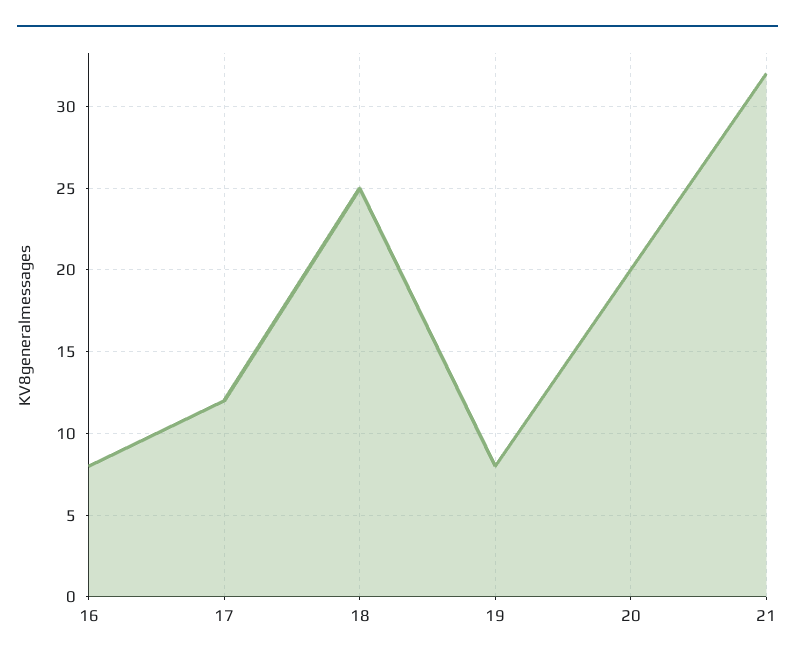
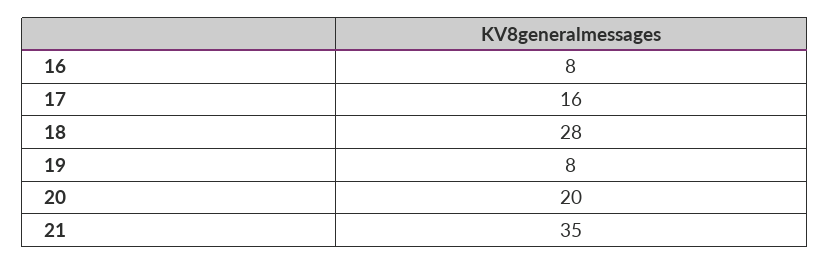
  {
    "16": 8,
-   "17": 12,
+   "17": 16,
-   "18": 25,
+   "18": 28,
    "19": 8,
    "20": 20,
-   "21": 32
+   "21": 35
  }

